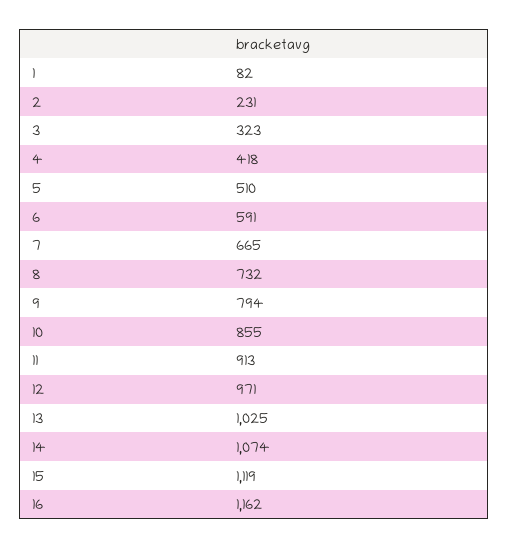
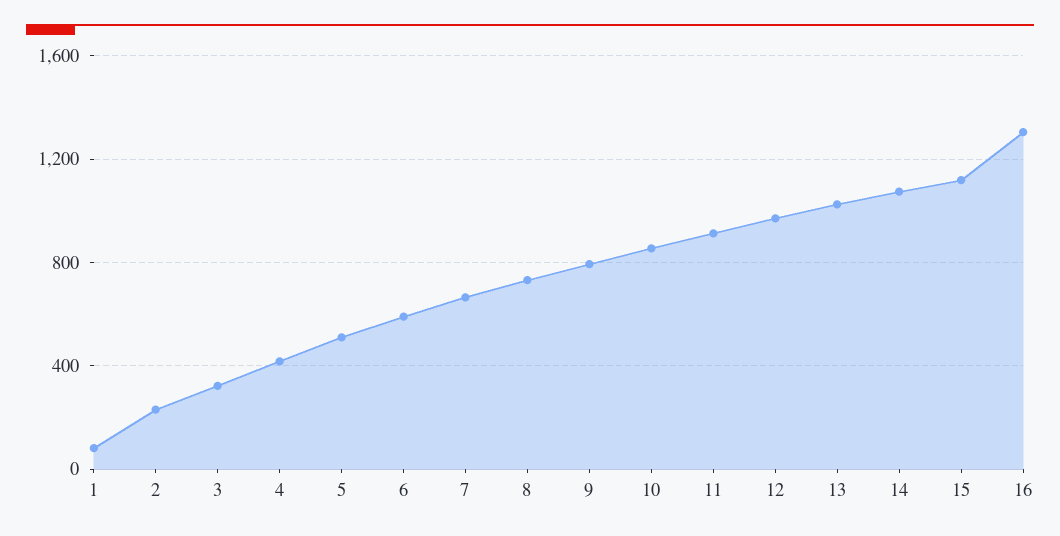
  {
    "1": 82,
    "2": 231,
    "3": 323,
    "4": 418,
    "5": 510,
    "6": 591,
    "7": 665,
    "8": 732,
    "9": 794,
    "10": 855,
    "11": 913,
    "12": 971,
    "13": 1025,
    "14": 1074,
    "15": 1119,
-   "16": 1162
+   "16": 1300
  }

